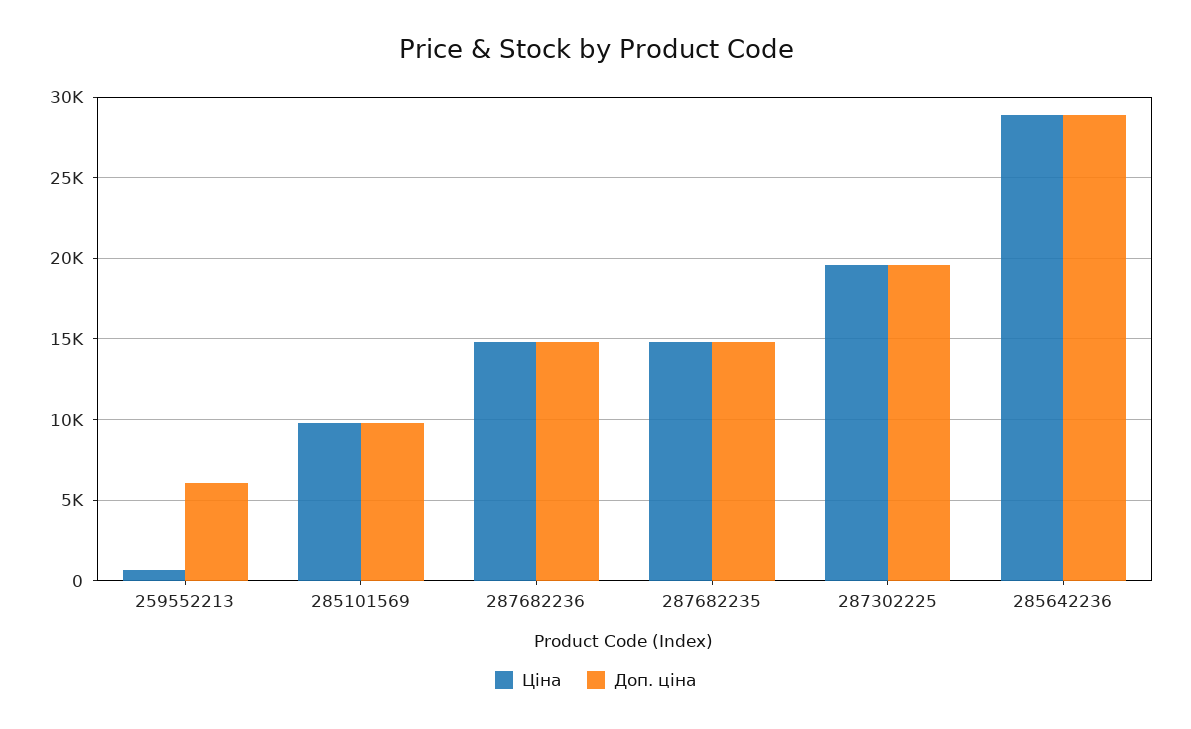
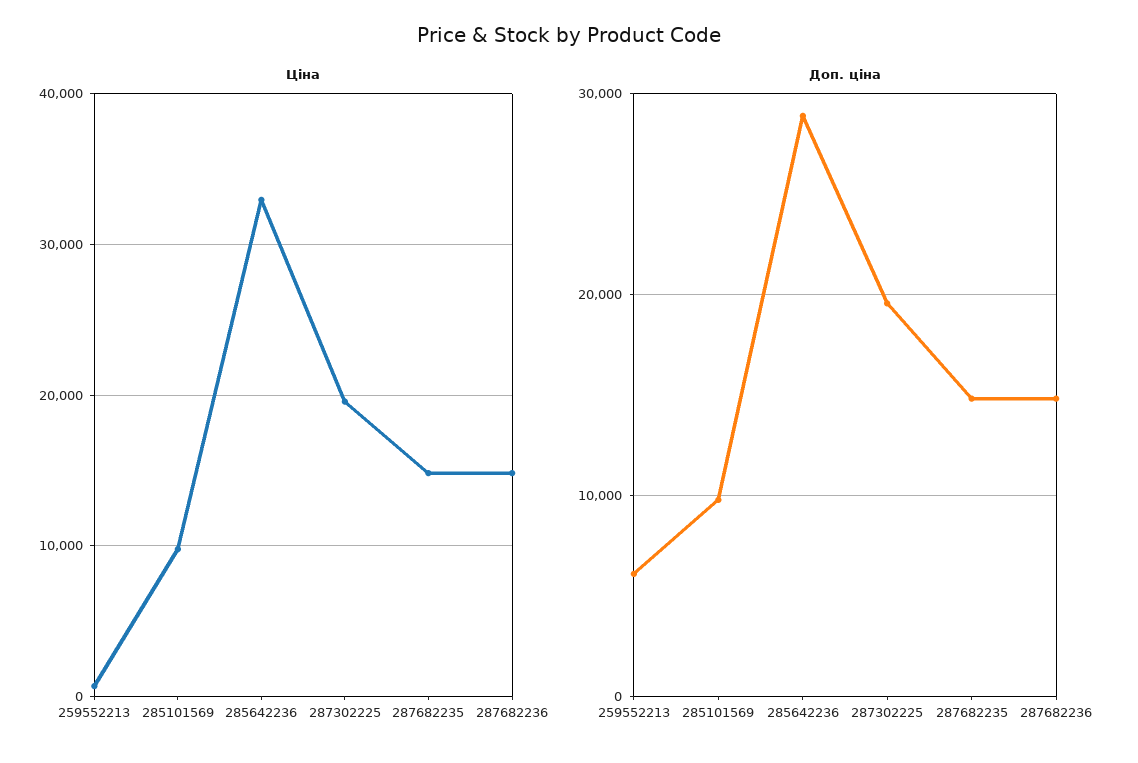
  {
    "Ціна": {
      "259552213": 500,
      "285101569": 10000,
      "287682236": 15000,
      "287682235": 15000,
      "287302225": 19500,
-     "285642236": 29000
+     "285642236": 33000
    },
    "Доп. ціна": {
      "259552213": 6000,
      "285101569": 10000,
      "287682236": 15000,
      "287682235": 15000,
      "287302225": 19500,
      "285642236": 29000
    }
  }

